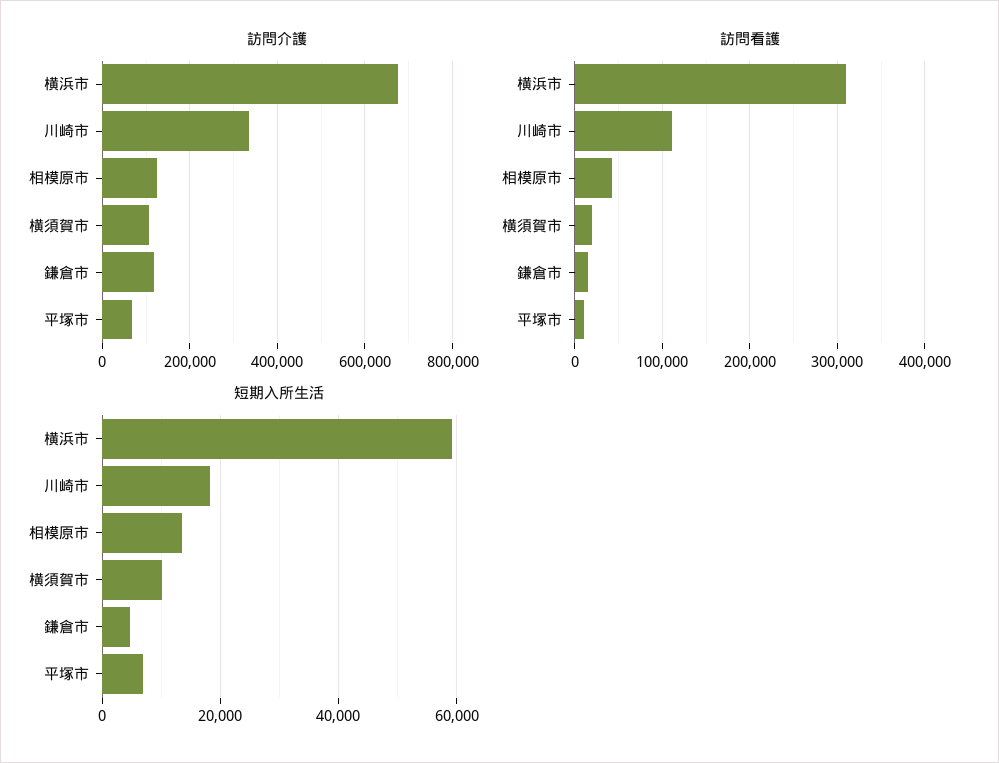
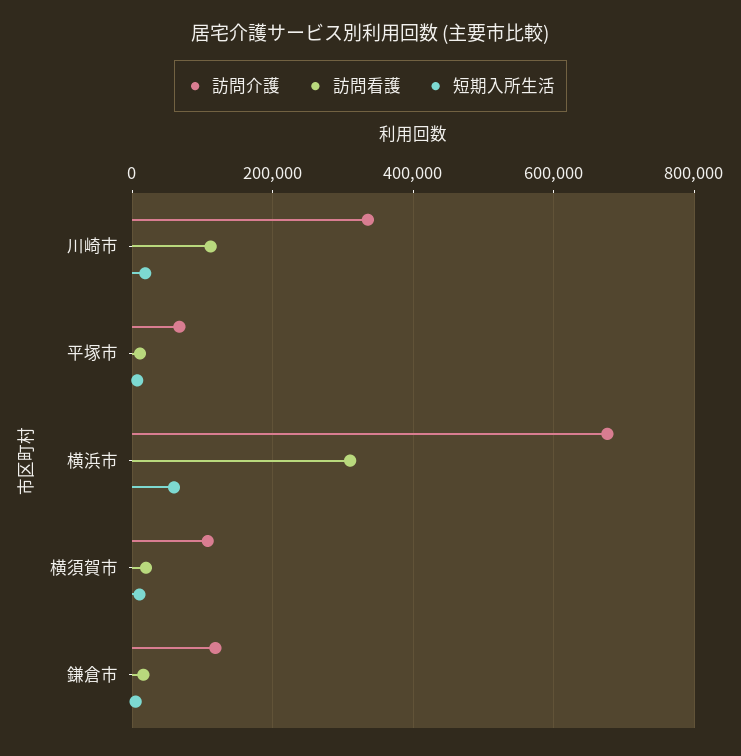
  {
    "訪問介護": {
      "横浜市": 680000,
      "川崎市": 340000,
-     "相模原市": 120000,
      "横須賀市": 100000,
      "鎌倉市": 120000,
      "平塚市": 60000
    },
    "訪問看護": {
      "横浜市": 310000,
      "川崎市": 110000,
-     "相模原市": 40000,
      "横須賀市": 20000,
      "鎌倉市": 20000,
      "平塚市": 10000
    },
    "短期入所生活": {
      "横浜市": 60000,
      "川崎市": 18000,
-     "相模原市": 14000,
      "横須賀市": 10000,
      "鎌倉市": 4000,
      "平塚市": 6000
    }
  }

